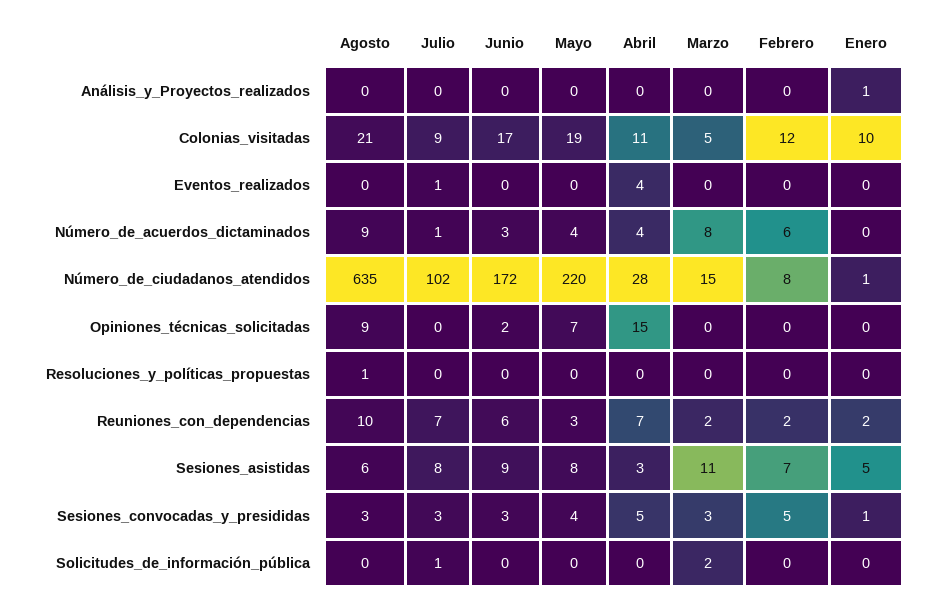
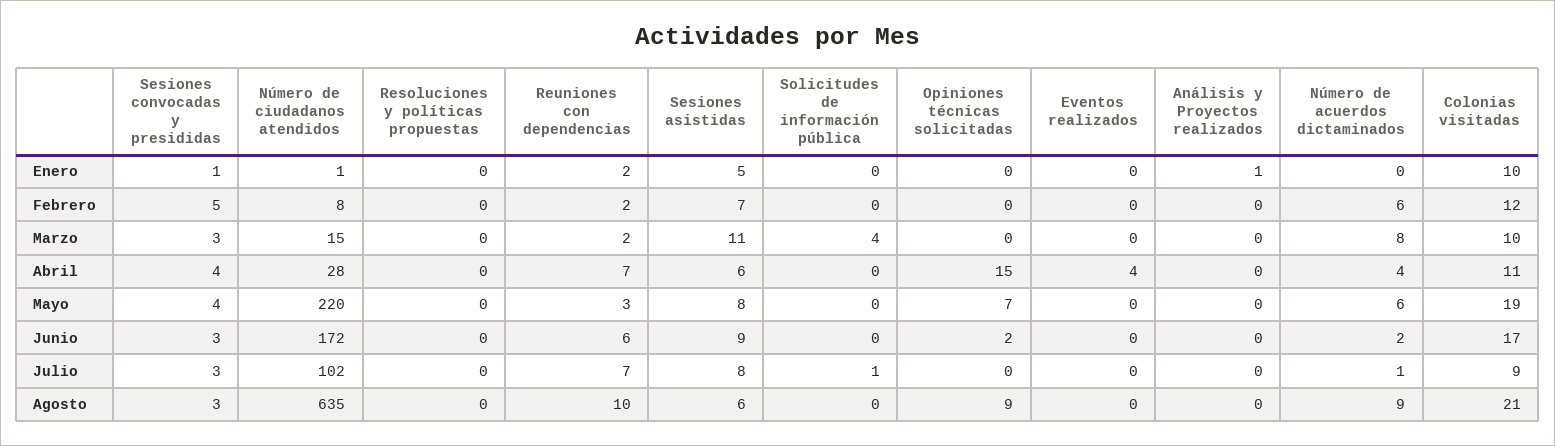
  {
    "Agosto": {
      "Análisis_y_Proyectos_realizados": 0,
      "Colonias_visitadas": 21,
      "Eventos_realizados": 0,
      "Número_de_acuerdos_dictaminados": 9,
      "Número_de_ciudadanos_atendidos": 635,
      "Opiniones_técnicas_solicitadas": 9,
-     "Resoluciones_y_políticas_propuestas": 1,
+     "Resoluciones_y_políticas_propuestas": 0,
      "Reuniones_con_dependencias": 10,
      "Sesiones_asistidas": 6,
      "Sesiones_convocadas_y_presididas": 3,
      "Solicitudes_de_información_pública": 0
    },
    "Julio": {
      "Análisis_y_Proyectos_realizados": 0,
      "Colonias_visitadas": 9,
-     "Eventos_realizados": 1,
+     "Eventos_realizados": 0,
      "Número_de_acuerdos_dictaminados": 1,
      "Número_de_ciudadanos_atendidos": 102,
      "Opiniones_técnicas_solicitadas": 0,
      "Resoluciones_y_políticas_propuestas": 0,
      "Reuniones_con_dependencias": 7,
      "Sesiones_asistidas": 8,
      "Sesiones_convocadas_y_presididas": 3,
      "Solicitudes_de_información_pública": 1
    },
    "Junio": {
      "Análisis_y_Proyectos_realizados": 0,
      "Colonias_visitadas": 17,
      "Eventos_realizados": 0,
-     "Número_de_acuerdos_dictaminados": 3,
+     "Número_de_acuerdos_dictaminados": 2,
      "Número_de_ciudadanos_atendidos": 172,
      "Opiniones_técnicas_solicitadas": 2,
      "Resoluciones_y_políticas_propuestas": 0,
      "Reuniones_con_dependencias": 6,
      "Sesiones_asistidas": 9,
      "Sesiones_convocadas_y_presididas": 3,
      "Solicitudes_de_información_pública": 0
    },
    "Mayo": {
      "Análisis_y_Proyectos_realizados": 0,
      "Colonias_visitadas": 19,
      "Eventos_realizados": 0,
-     "Número_de_acuerdos_dictaminados": 4,
+     "Número_de_acuerdos_dictaminados": 6,
      "Número_de_ciudadanos_atendidos": 220,
      "Opiniones_técnicas_solicitadas": 7,
      "Resoluciones_y_políticas_propuestas": 0,
      "Reuniones_con_dependencias": 3,
      "Sesiones_asistidas": 8,
      "Sesiones_convocadas_y_presididas": 4,
      "Solicitudes_de_información_pública": 0
    },
    "Abril": {
      "Análisis_y_Proyectos_realizados": 0,
      "Colonias_visitadas": 11,
      "Eventos_realizados": 4,
      "Número_de_acuerdos_dictaminados": 4,
      "Número_de_ciudadanos_atendidos": 28,
      "Opiniones_técnicas_solicitadas": 15,
      "Resoluciones_y_políticas_propuestas": 0,
      "Reuniones_con_dependencias": 7,
-     "Sesiones_asistidas": 3,
+     "Sesiones_asistidas": 6,
-     "Sesiones_convocadas_y_presididas": 5,
+     "Sesiones_convocadas_y_presididas": 4,
      "Solicitudes_de_información_pública": 0
    },
    "Marzo": {
      "Análisis_y_Proyectos_realizados": 0,
-     "Colonias_visitadas": 5,
+     "Colonias_visitadas": 10,
      "Eventos_realizados": 0,
      "Número_de_acuerdos_dictaminados": 8,
      "Número_de_ciudadanos_atendidos": 15,
      "Opiniones_técnicas_solicitadas": 0,
      "Resoluciones_y_políticas_propuestas": 0,
      "Reuniones_con_dependencias": 2,
      "Sesiones_asistidas": 11,
      "Sesiones_convocadas_y_presididas": 3,
-     "Solicitudes_de_información_pública": 2
+     "Solicitudes_de_información_pública": 4
    },
    "Febrero": {
      "Análisis_y_Proyectos_realizados": 0,
      "Colonias_visitadas": 12,
      "Eventos_realizados": 0,
      "Número_de_acuerdos_dictaminados": 6,
      "Número_de_ciudadanos_atendidos": 8,
      "Opiniones_técnicas_solicitadas": 0,
      "Resoluciones_y_políticas_propuestas": 0,
      "Reuniones_con_dependencias": 2,
      "Sesiones_asistidas": 7,
      "Sesiones_convocadas_y_presididas": 5,
      "Solicitudes_de_información_pública": 0
    },
    "Enero": {
      "Análisis_y_Proyectos_realizados": 1,
      "Colonias_visitadas": 10,
      "Eventos_realizados": 0,
      "Número_de_acuerdos_dictaminados": 0,
      "Número_de_ciudadanos_atendidos": 1,
      "Opiniones_técnicas_solicitadas": 0,
      "Resoluciones_y_políticas_propuestas": 0,
      "Reuniones_con_dependencias": 2,
      "Sesiones_asistidas": 5,
      "Sesiones_convocadas_y_presididas": 1,
      "Solicitudes_de_información_pública": 0
    }
  }

